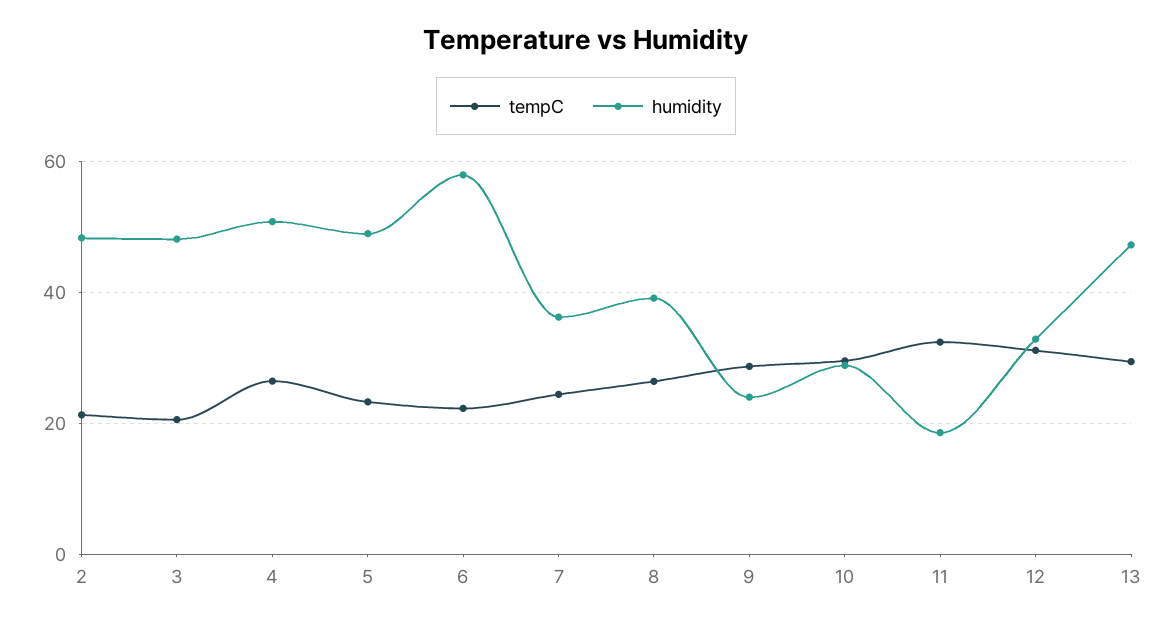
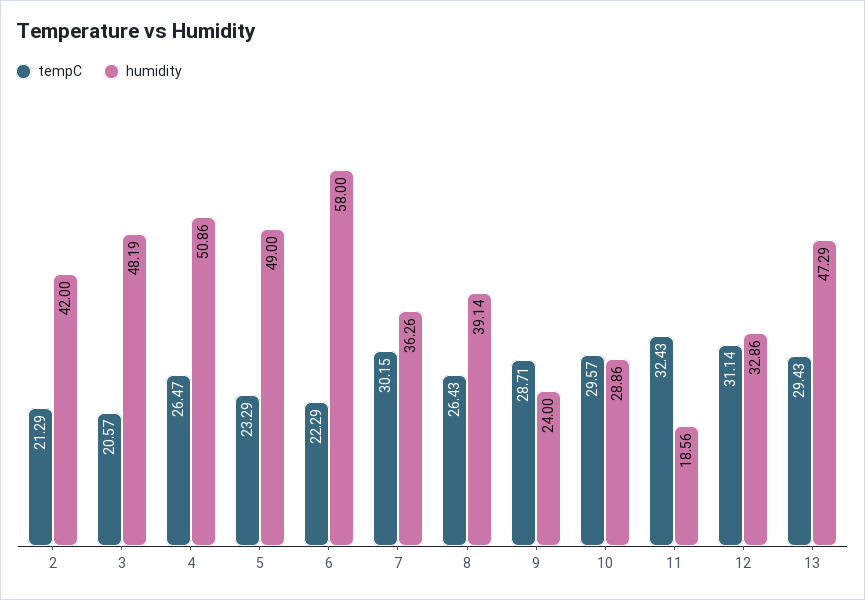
  {
    "tempC": {
      "2": 21.29,
      "3": 20.57,
      "4": 26.47,
      "5": 23.29,
      "6": 22.29,
-     "7": 24,
+     "7": 30.15,
      "8": 26.43,
      "9": 28.71,
      "10": 29.57,
      "11": 32.43,
      "12": 31.14,
      "13": 29.43
    },
    "humidity": {
-     "2": 48,
+     "2": 42,
      "3": 48.19,
      "4": 50.86,
      "5": 49,
      "6": 58,
      "7": 36.26,
      "8": 39.14,
      "9": 24,
      "10": 28.86,
      "11": 18.56,
      "12": 32.86,
      "13": 47.29
    }
  }

